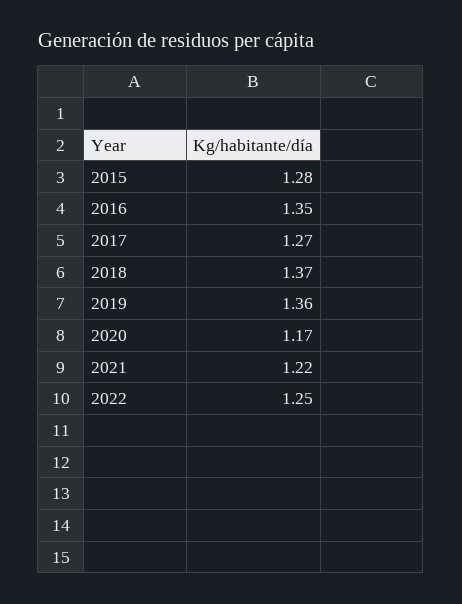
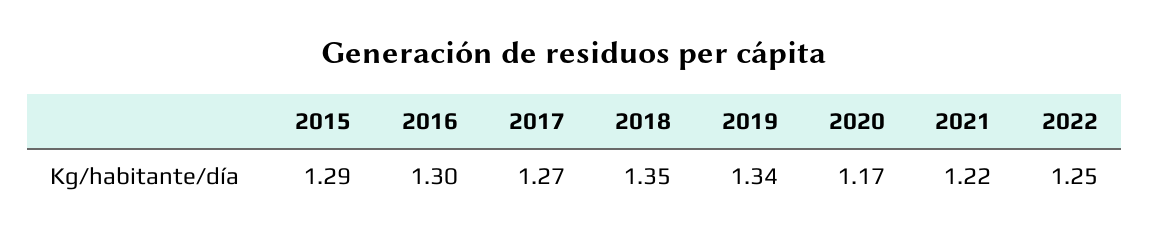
  {
-   "2015": 1.28,
+   "2015": 1.29,
-   "2016": 1.35,
+   "2016": 1.3,
    "2017": 1.27,
-   "2018": 1.37,
+   "2018": 1.35,
-   "2019": 1.36,
+   "2019": 1.34,
    "2020": 1.17,
    "2021": 1.22,
    "2022": 1.25
  }

